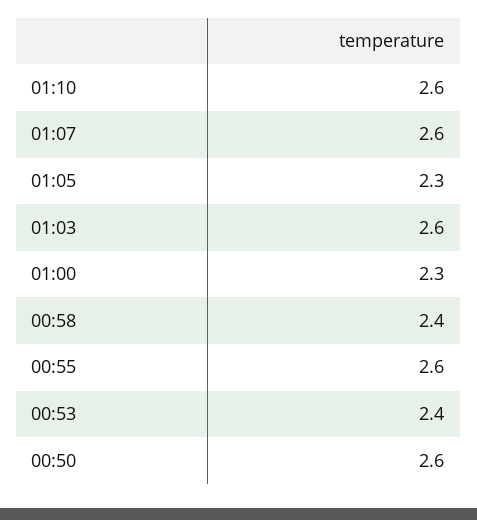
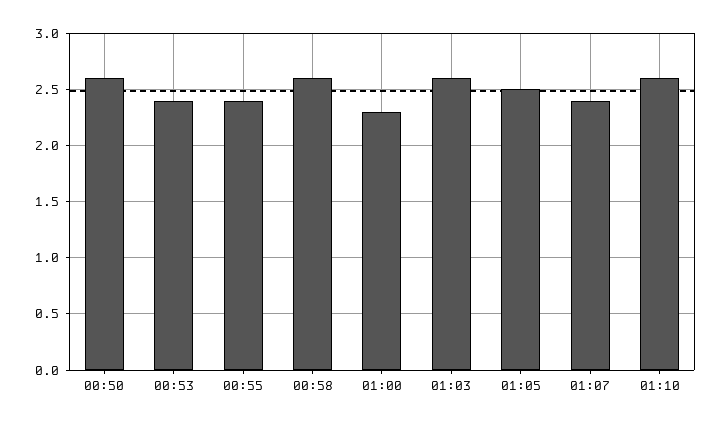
  {
    "01:10": 2.6,
-   "01:07": 2.6,
+   "01:07": 2.4,
-   "01:05": 2.3,
+   "01:05": 2.5,
    "01:03": 2.6,
    "01:00": 2.3,
-   "00:58": 2.4,
+   "00:58": 2.6,
-   "00:55": 2.6,
+   "00:55": 2.4,
    "00:53": 2.4,
    "00:50": 2.6
  }

